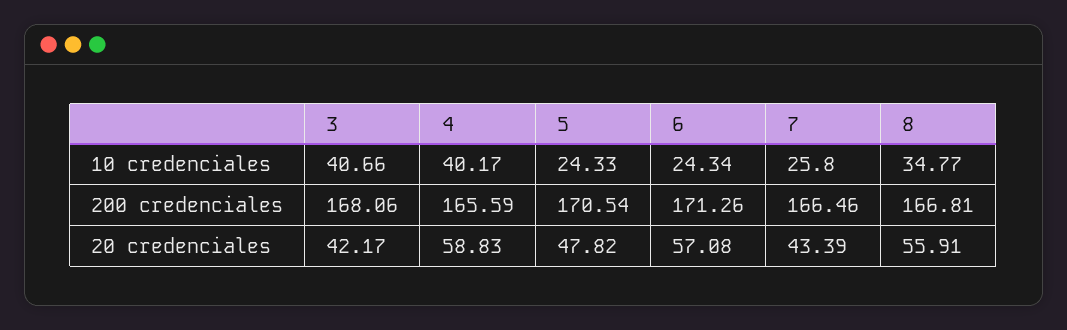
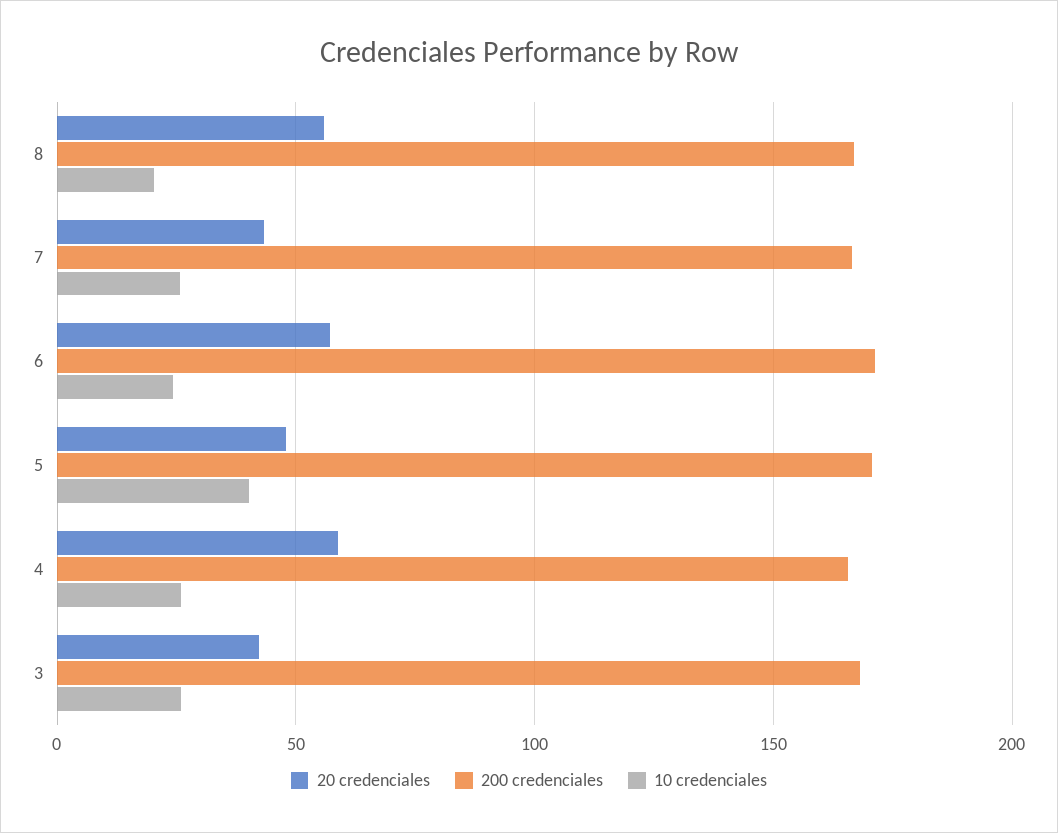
  {
    "10 credenciales": {
-     "3": 40.66,
+     "3": 25,
-     "4": 40.17,
+     "4": 25,
-     "5": 24.33,
+     "5": 40,
      "6": 24.34,
      "7": 25.8,
-     "8": 34.77
+     "8": 20
    },
    "200 credenciales": {
      "3": 168.06,
      "4": 165.59,
      "5": 170.54,
      "6": 171.26,
      "7": 166.46,
      "8": 166.81
    },
    "20 credenciales": {
      "3": 42.17,
      "4": 58.83,
      "5": 47.82,
      "6": 57.08,
      "7": 43.39,
      "8": 55.91
    }
  }

